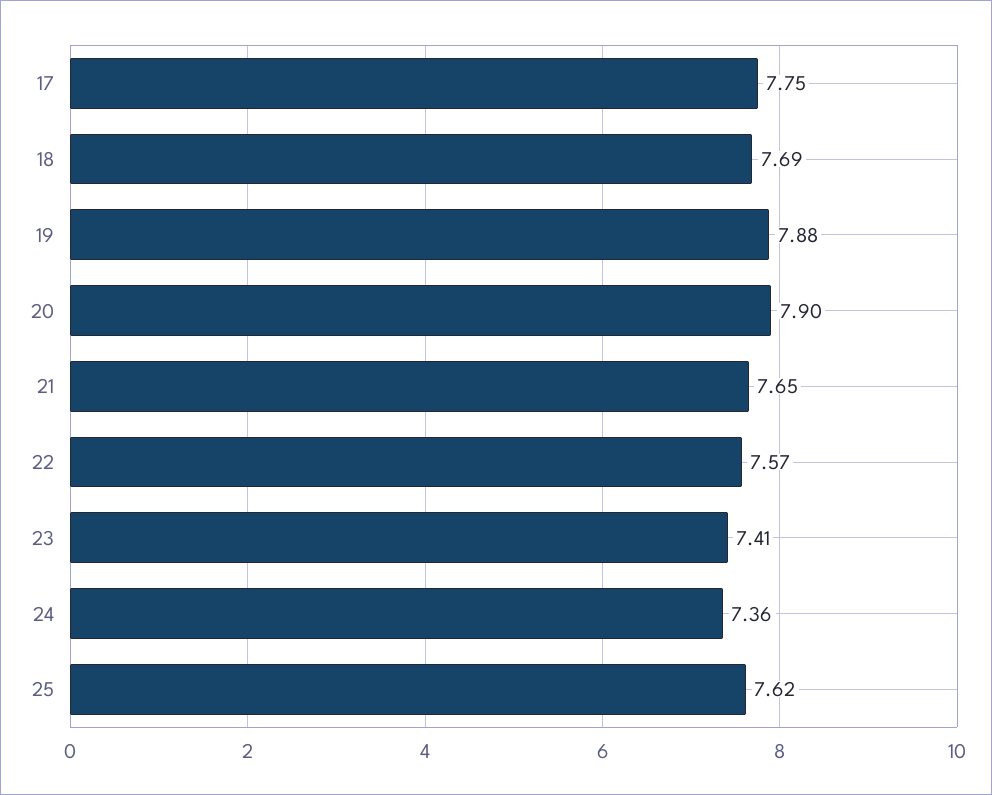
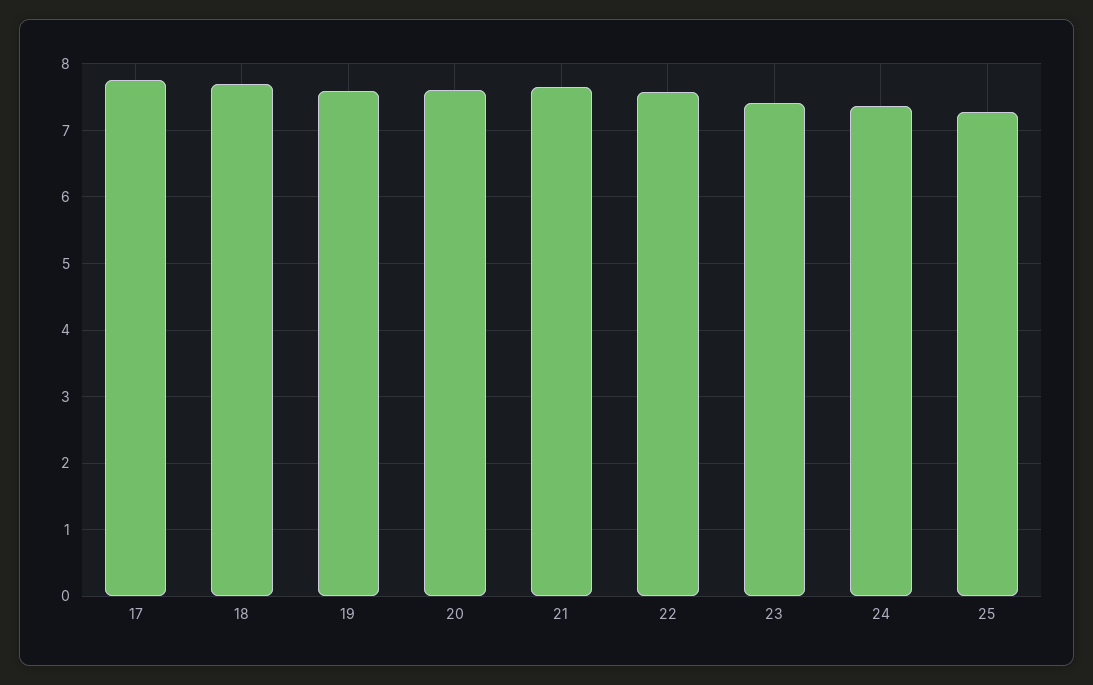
  {
    "17": 7.75,
    "18": 7.69,
-   "19": 7.88,
+   "19": 7.6,
-   "20": 7.9,
+   "20": 7.6,
    "21": 7.65,
    "22": 7.57,
    "23": 7.41,
    "24": 7.36,
-   "25": 7.62
+   "25": 7.3
  }

